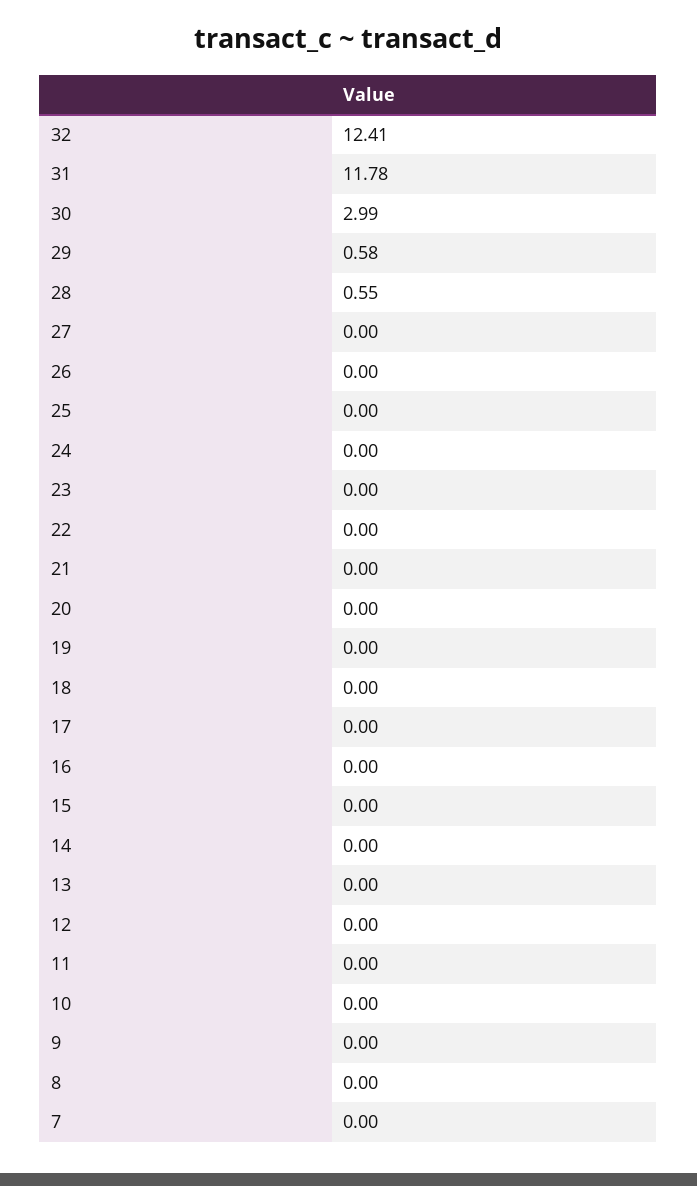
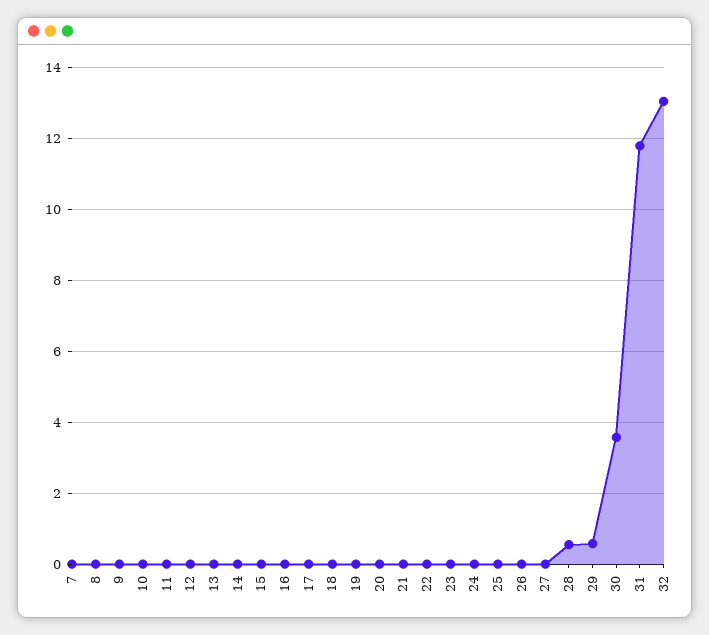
  {
-   "32": 12.41,
+   "32": 13,
    "31": 11.78,
-   "30": 2.99,
+   "30": 3.6,
    "29": 0.58,
    "28": 0.55,
    "27": 0,
    "26": 0,
    "25": 0,
    "24": 0,
    "23": 0,
    "22": 0,
    "21": 0,
    "20": 0,
    "19": 0,
    "18": 0,
    "17": 0,
    "16": 0,
    "15": 0,
    "14": 0,
    "13": 0,
    "12": 0,
    "11": 0,
    "10": 0,
    "9": 0,
    "8": 0,
    "7": 0
  }

